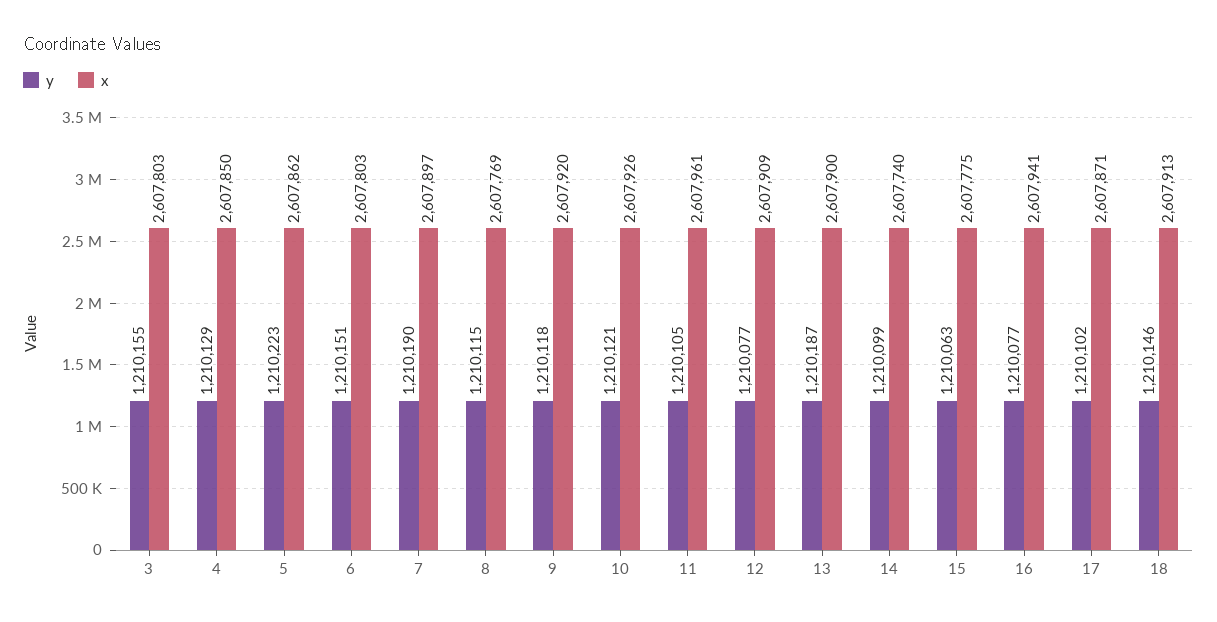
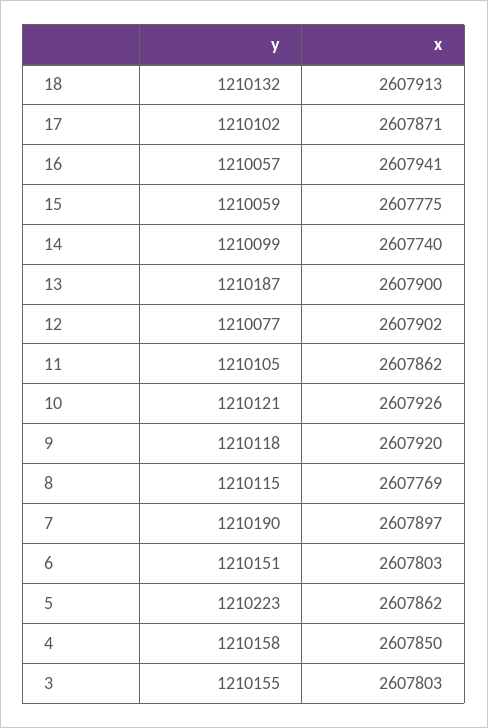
  {
    "y": {
      "3": 1210155,
-     "4": 1210129,
+     "4": 1210158,
      "5": 1210223,
      "6": 1210151,
      "7": 1210190,
      "8": 1210115,
      "9": 1210118,
      "10": 1210121,
      "11": 1210105,
      "12": 1210077,
      "13": 1210187,
      "14": 1210099,
-     "15": 1210063,
+     "15": 1210059,
-     "16": 1210077,
+     "16": 1210057,
      "17": 1210102,
-     "18": 1210146
+     "18": 1210132
    },
    "x": {
      "3": 2607803,
      "4": 2607850,
      "5": 2607862,
      "6": 2607803,
      "7": 2607897,
      "8": 2607769,
      "9": 2607920,
      "10": 2607926,
-     "11": 2607961,
+     "11": 2607862,
-     "12": 2607909,
+     "12": 2607902,
      "13": 2607900,
      "14": 2607740,
      "15": 2607775,
      "16": 2607941,
      "17": 2607871,
      "18": 2607913
    }
  }

